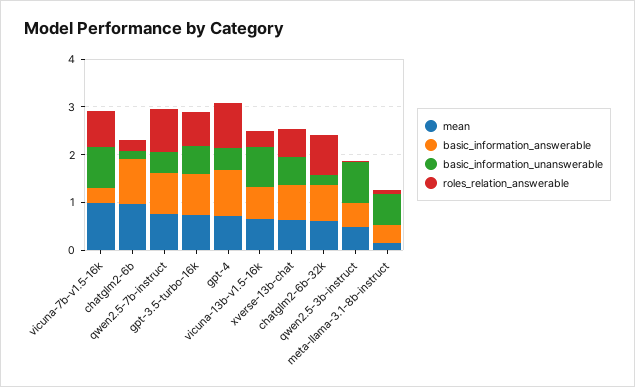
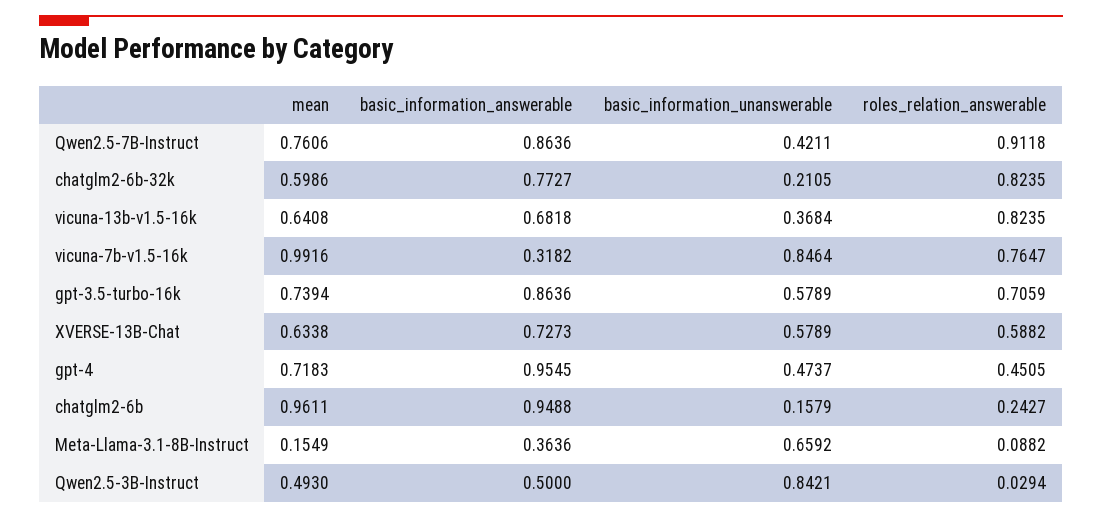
  {
    "mean": {
      "vicuna-7b-v1.5-16k": 0.9916,
      "chatglm2-6b": 0.9611,
      "qwen2.5-7b-instruct": 0.7606,
      "gpt-3.5-turbo-16k": 0.7394,
      "gpt-4": 0.7183,
      "vicuna-13b-v1.5-16k": 0.6408,
      "xverse-13b-chat": 0.6338,
      "chatglm2-6b-32k": 0.5986,
      "qwen2.5-3b-instruct": 0.493,
      "meta-llama-3.1-8b-instruct": 0.1549
    },
    "basic_information_answerable": {
      "vicuna-7b-v1.5-16k": 0.3182,
      "chatglm2-6b": 0.9488,
      "qwen2.5-7b-instruct": 0.8636,
      "gpt-3.5-turbo-16k": 0.8636,
      "gpt-4": 0.9545,
      "vicuna-13b-v1.5-16k": 0.6818,
      "xverse-13b-chat": 0.7273,
      "chatglm2-6b-32k": 0.7727,
      "qwen2.5-3b-instruct": 0.5,
      "meta-llama-3.1-8b-instruct": 0.3636
    },
    "basic_information_unanswerable": {
      "vicuna-7b-v1.5-16k": 0.8464,
      "chatglm2-6b": 0.1579,
      "qwen2.5-7b-instruct": 0.4211,
      "gpt-3.5-turbo-16k": 0.5789,
      "gpt-4": 0.4737,
-     "vicuna-13b-v1.5-16k": 0.8,
+     "vicuna-13b-v1.5-16k": 0.3684,
      "xverse-13b-chat": 0.5789,
      "chatglm2-6b-32k": 0.2105,
      "qwen2.5-3b-instruct": 0.8421,
      "meta-llama-3.1-8b-instruct": 0.6592
    },
    "roles_relation_answerable": {
      "vicuna-7b-v1.5-16k": 0.7647,
      "chatglm2-6b": 0.2427,
      "qwen2.5-7b-instruct": 0.9118,
      "gpt-3.5-turbo-16k": 0.7059,
-     "gpt-4": 1,
+     "gpt-4": 0.4505,
-     "vicuna-13b-v1.5-16k": 0.4,
+     "vicuna-13b-v1.5-16k": 0.8235,
      "xverse-13b-chat": 0.5882,
      "chatglm2-6b-32k": 0.8235,
      "qwen2.5-3b-instruct": 0.0294,
      "meta-llama-3.1-8b-instruct": 0.0882
    }
  }

